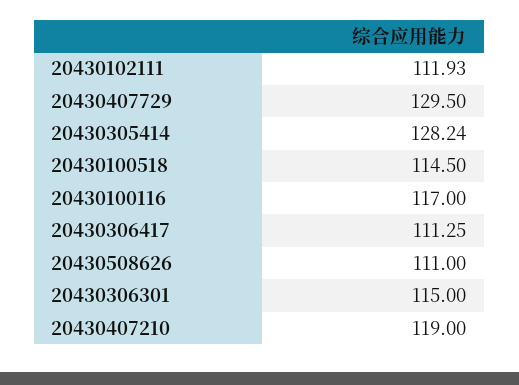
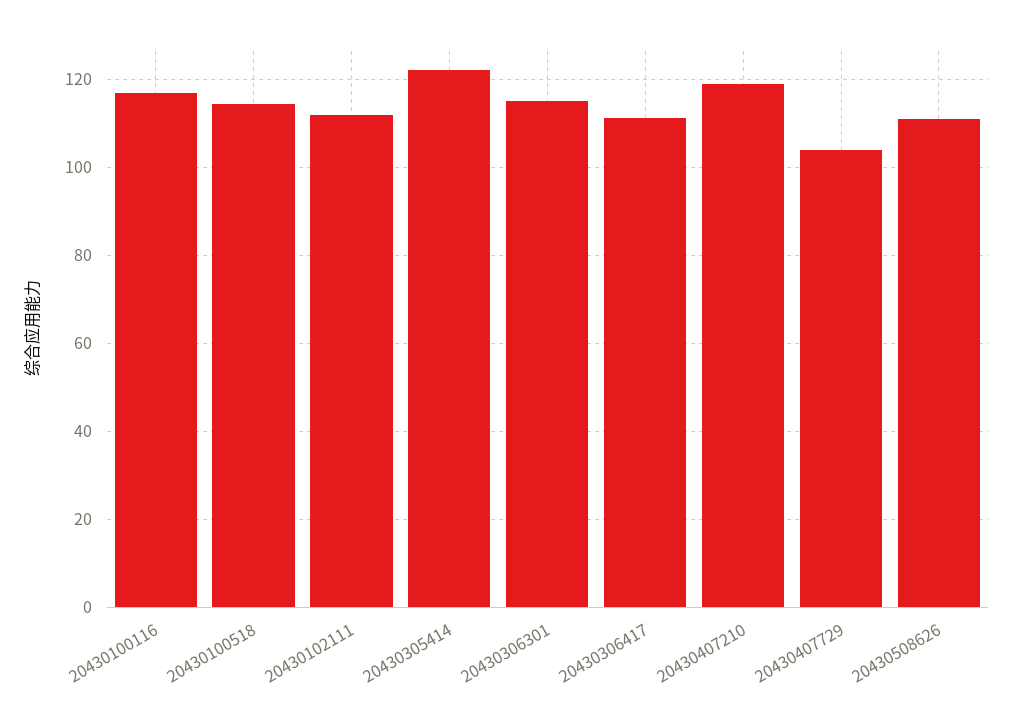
  {
    "20430102111": 111.93,
-   "20430407729": 129.5,
+   "20430407729": 104,
-   "20430305414": 128.24,
+   "20430305414": 122,
    "20430100518": 114.5,
    "20430100116": 117,
    "20430306417": 111.25,
    "20430508626": 111,
    "20430306301": 115,
    "20430407210": 119
  }

